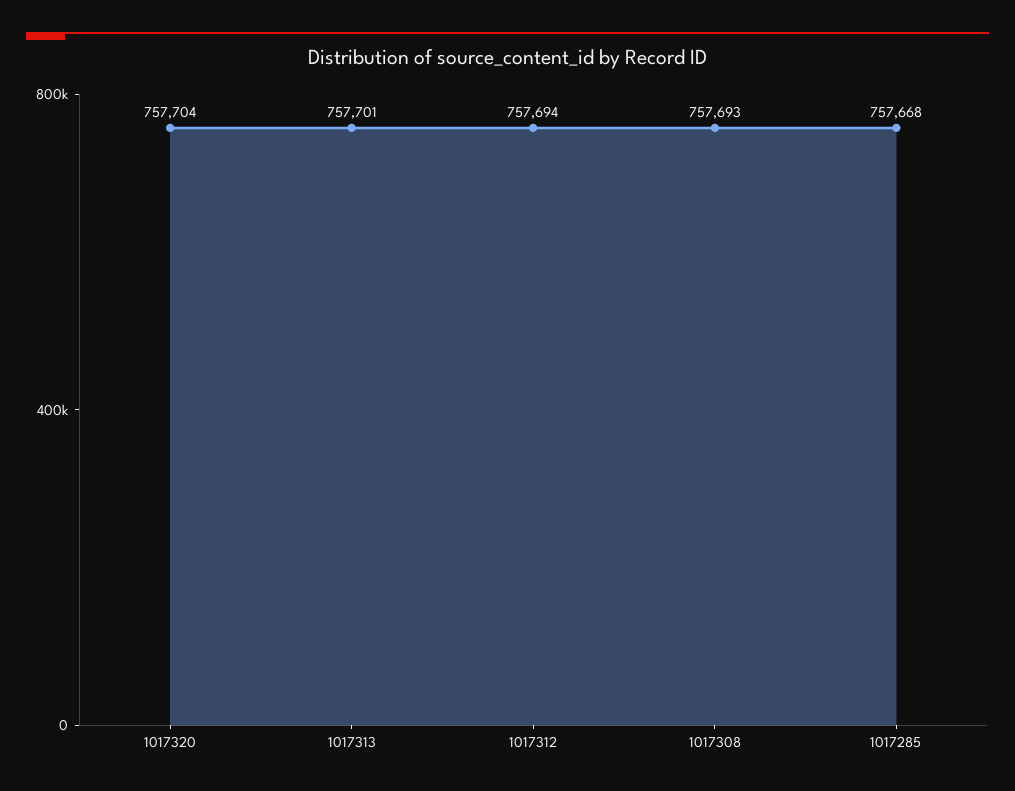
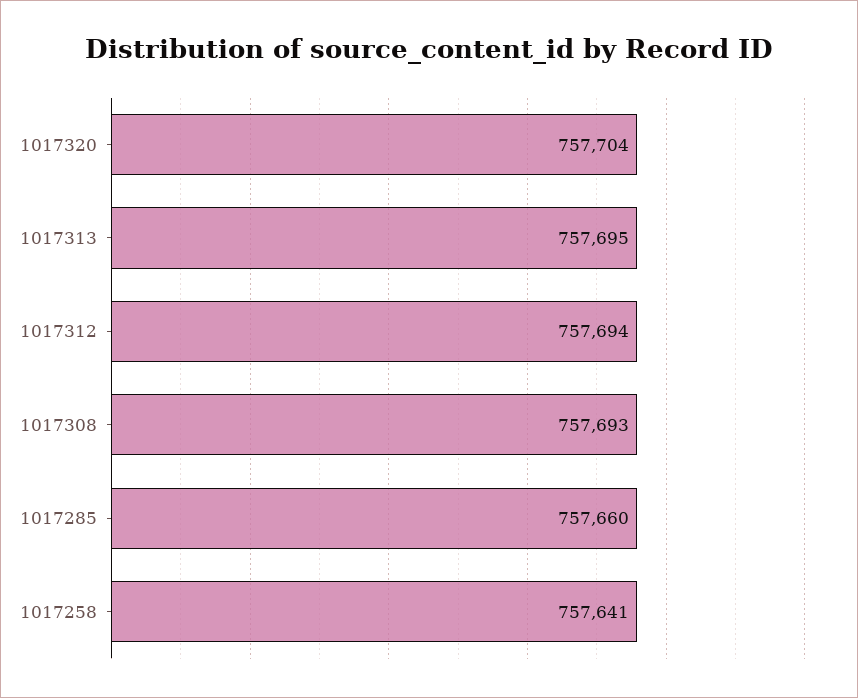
  {
    "1017320": 757704,
-   "1017313": 757701,
+   "1017313": 757695,
    "1017312": 757694,
    "1017308": 757693,
-   "1017285": 757668
+   "1017285": 757660,
+   "1017258": 757641
  }

